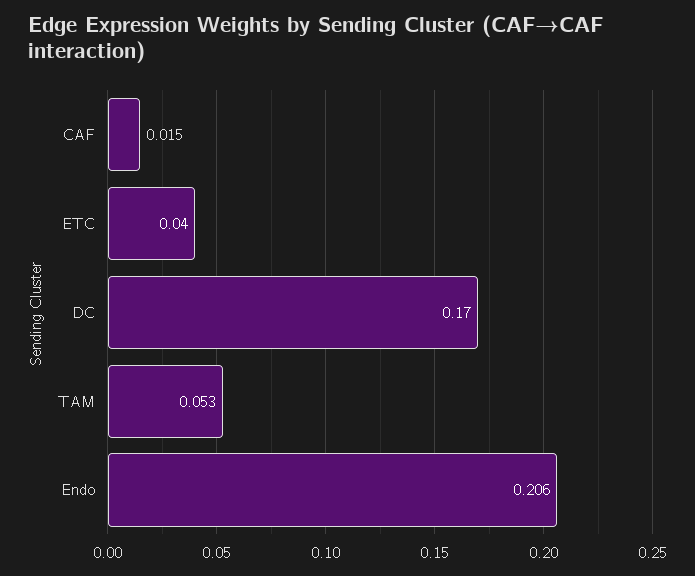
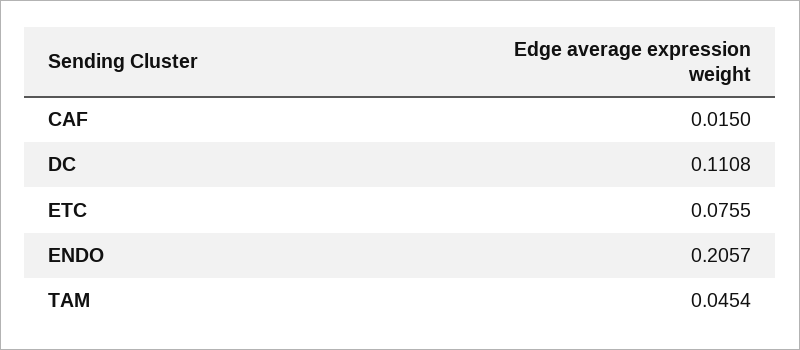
  {
    "CAF": 0.015,
-   "ETC": 0.04,
+   "ETC": 0.0755,
-   "DC": 0.17,
+   "DC": 0.1108,
-   "TAM": 0.053,
+   "TAM": 0.0454,
    "Endo": 0.2057
  }

